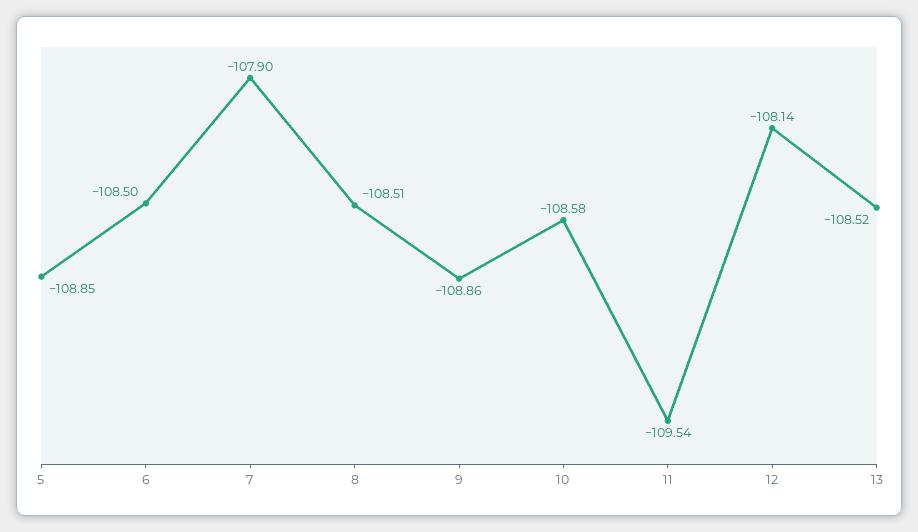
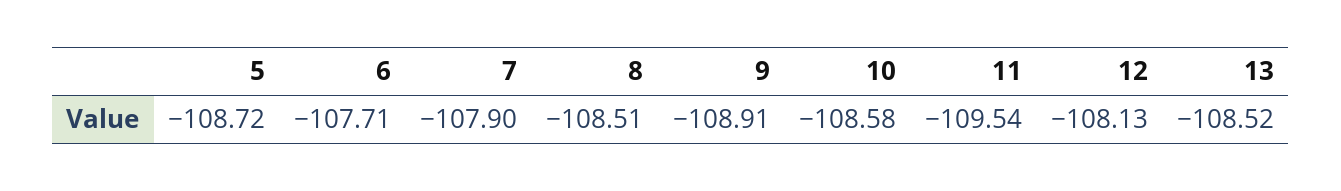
  {
-   "5": -108.85,
+   "5": -108.72,
-   "6": -108.5,
+   "6": -107.71,
    "7": -107.9,
    "8": -108.51,
-   "9": -108.86,
+   "9": -108.91,
    "10": -108.58,
    "11": -109.54,
-   "12": -108.14,
+   "12": -108.13,
    "13": -108.52
  }

